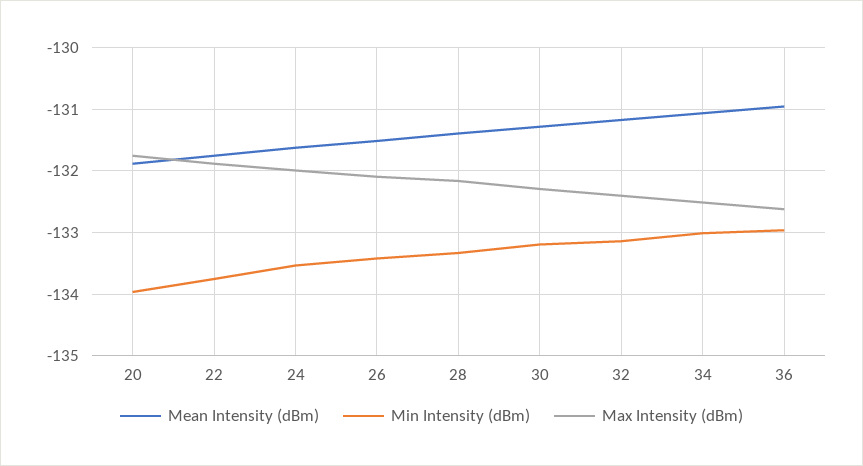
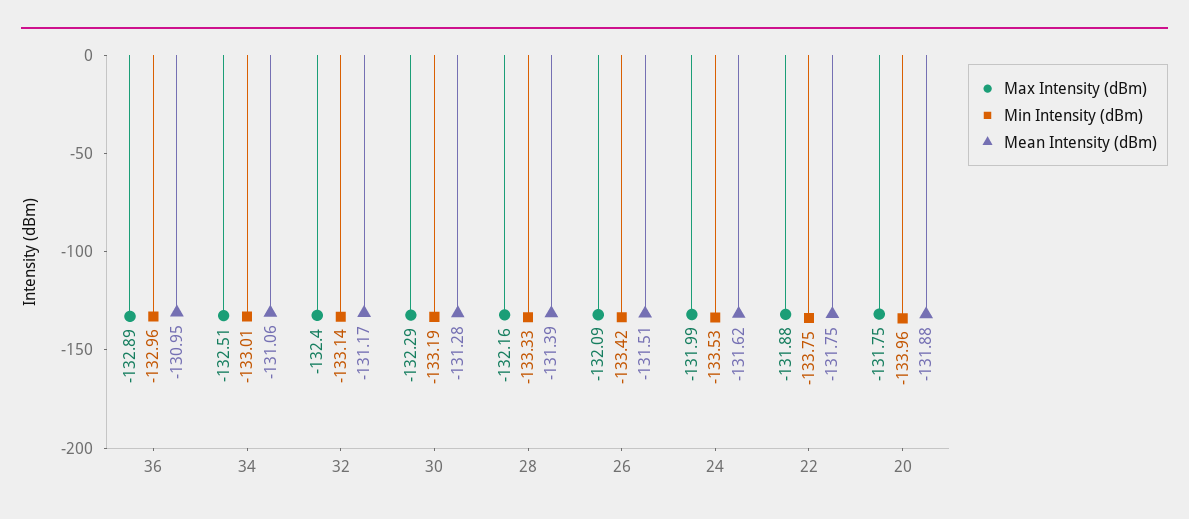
  {
    "Mean Intensity (dBm)": {
      "20": -131.88,
      "22": -131.75,
      "24": -131.62,
      "26": -131.51,
      "28": -131.39,
      "30": -131.28,
      "32": -131.17,
      "34": -131.06,
      "36": -130.95
    },
    "Min Intensity (dBm)": {
      "20": -133.96,
      "22": -133.75,
      "24": -133.53,
      "26": -133.42,
      "28": -133.33,
      "30": -133.19,
      "32": -133.14,
      "34": -133.01,
      "36": -132.96
    },
    "Max Intensity (dBm)": {
      "20": -131.75,
      "22": -131.88,
      "24": -131.99,
      "26": -132.09,
      "28": -132.16,
      "30": -132.29,
      "32": -132.4,
      "34": -132.51,
-     "36": -132.6
+     "36": -132.89
    }
  }

